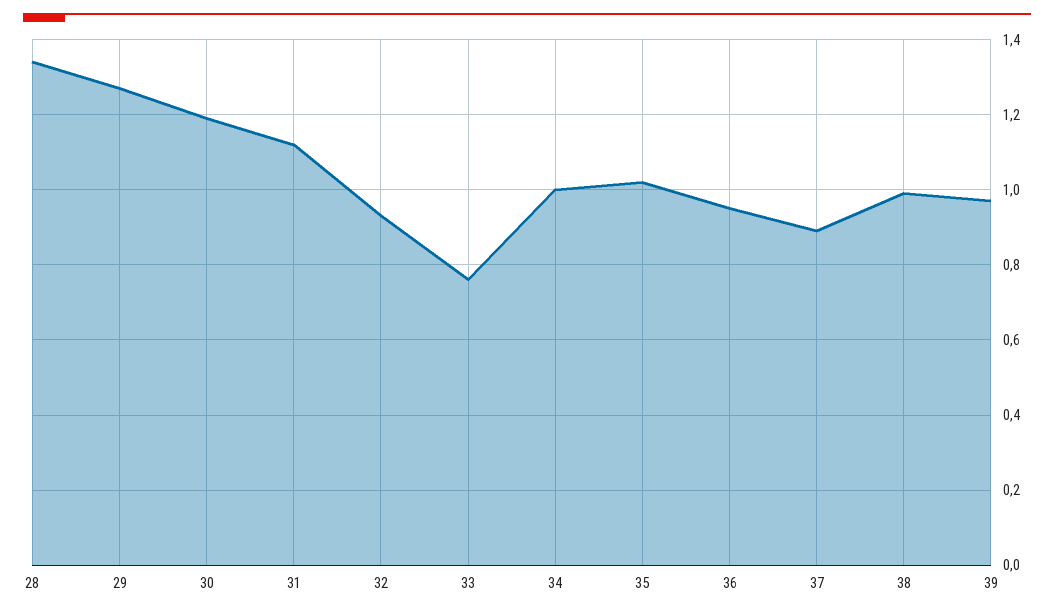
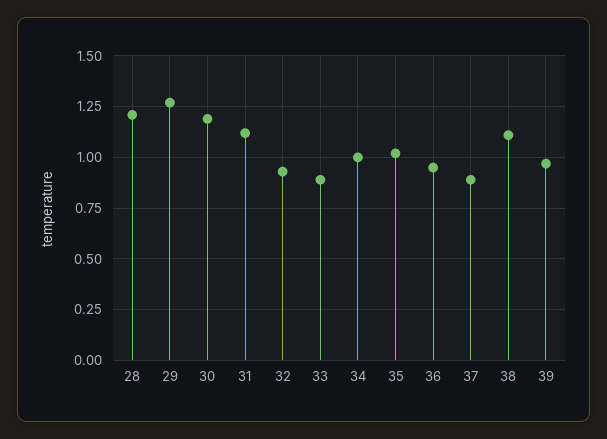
  {
-   "28": 1.35,
+   "28": 1.2,
    "29": 1.25,
    "30": 1.2,
    "31": 1.1,
    "32": 0.95,
-   "33": 0.75,
+   "33": 0.9,
    "34": 1,
    "35": 1,
    "36": 0.95,
    "37": 0.9,
-   "38": 1,
+   "38": 1.1,
    "39": 0.95
  }

